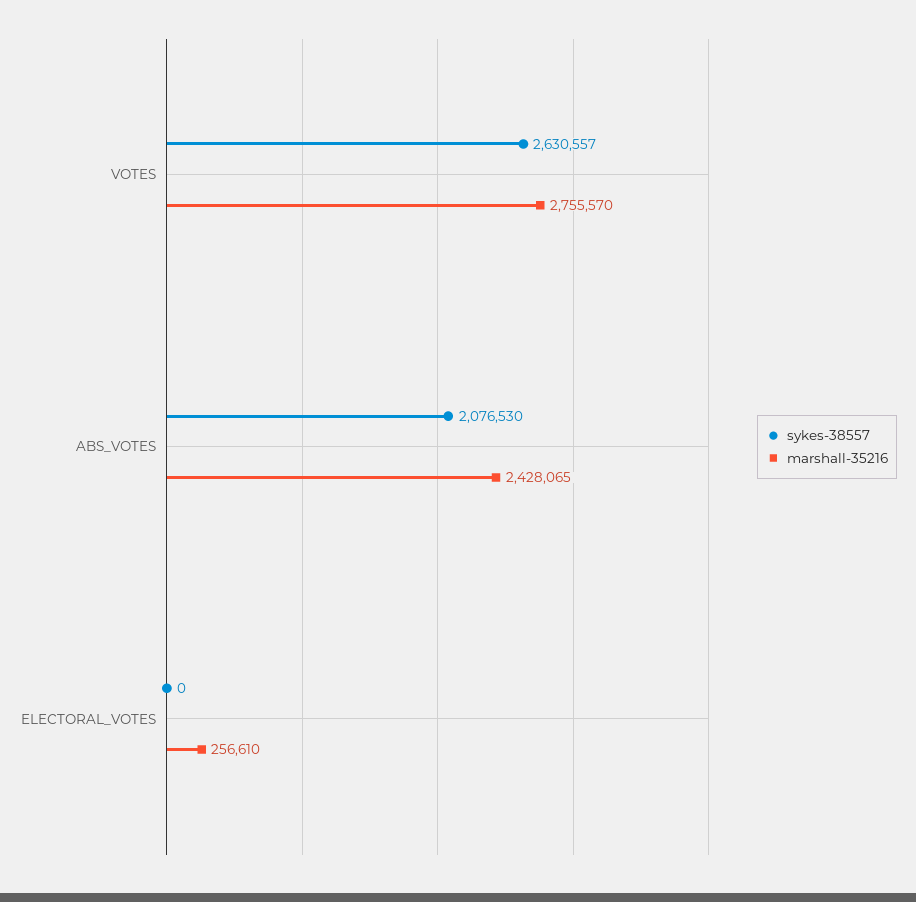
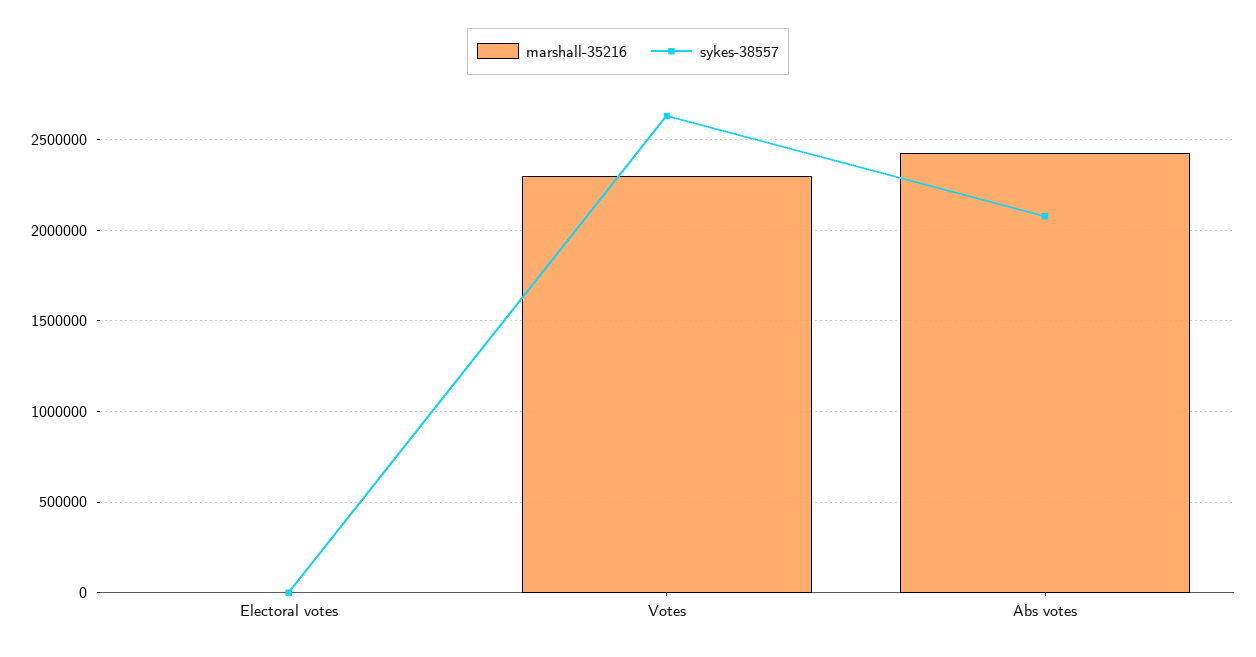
  {
    "sykes-38557": {
      "VOTES": 2630557,
      "ABS_VOTES": 2076530,
      "ELECTORAL_VOTES": 0
    },
    "marshall-35216": {
-     "VOTES": 2755570,
+     "VOTES": 2300000,
      "ABS_VOTES": 2428065,
-     "ELECTORAL_VOTES": 256610
+     "ELECTORAL_VOTES": 0
    }
  }

